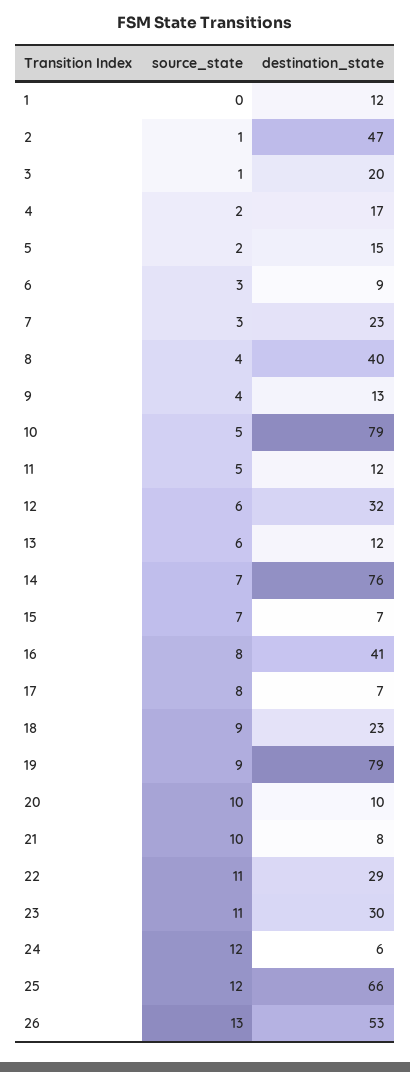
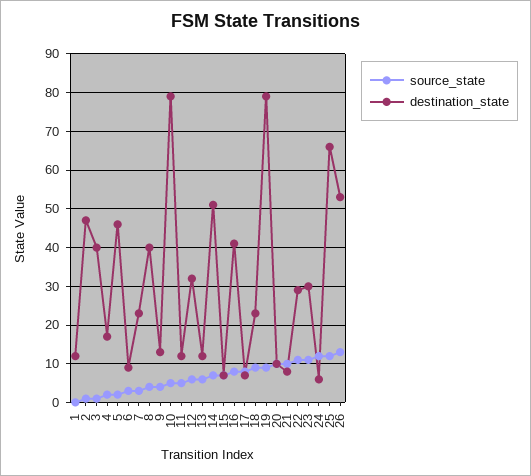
  {
    "source_state": {
      "1": 0,
      "2": 1,
      "3": 1,
      "4": 2,
      "5": 2,
      "6": 3,
      "7": 3,
      "8": 4,
      "9": 4,
      "10": 5,
      "11": 5,
      "12": 6,
      "13": 6,
      "14": 7,
      "15": 7,
      "16": 8,
      "17": 8,
      "18": 9,
      "19": 9,
      "20": 10,
      "21": 10,
      "22": 11,
      "23": 11,
      "24": 12,
      "25": 12,
      "26": 13
    },
    "destination_state": {
      "1": 12,
      "2": 47,
-     "3": 20,
+     "3": 40,
      "4": 17,
-     "5": 15,
+     "5": 45,
      "6": 9,
      "7": 23,
      "8": 40,
      "9": 13,
      "10": 79,
      "11": 12,
      "12": 32,
      "13": 12,
-     "14": 76,
+     "14": 50,
      "15": 7,
      "16": 41,
      "17": 7,
      "18": 23,
      "19": 79,
      "20": 10,
      "21": 8,
      "22": 29,
      "23": 30,
      "24": 6,
      "25": 66,
      "26": 53
    }
  }

